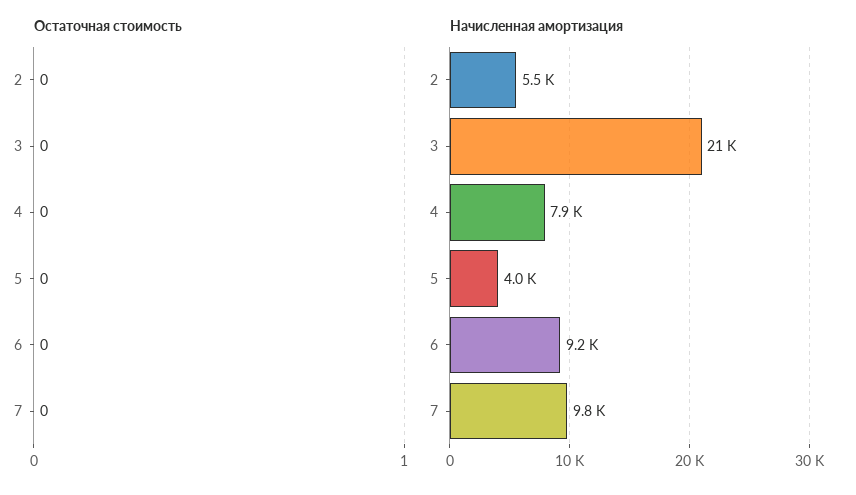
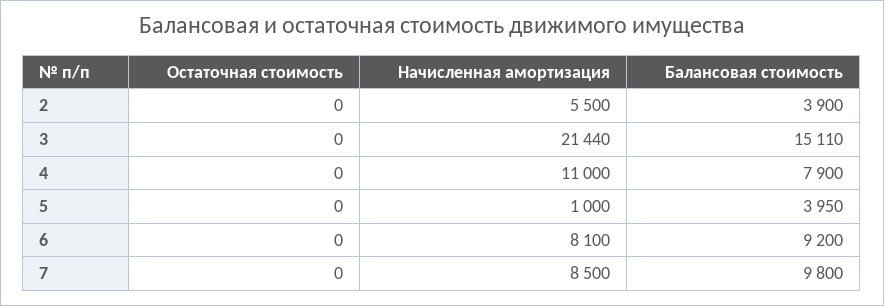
  {
    "Остаточная стоимость": {
      "2": 0,
      "3": 0,
      "4": 0,
      "5": 0,
      "6": 0,
      "7": 0
    },
    "Начисленная амортизация": {
      "2": 5500,
      "3": 21440,
-     "4": 7900,
+     "4": 11000,
-     "5": 4000,
+     "5": 1000,
-     "6": 9200,
+     "6": 8100,
-     "7": 9800
+     "7": 8500
-   }
+   },
+   "Балансовая стоимость": {
+     "2": 3900,
+     "3": 15110,
+     "4": 7900,
+     "5": 3950,
+     "6": 9200,
+     "7": 9800
+   }
  }

